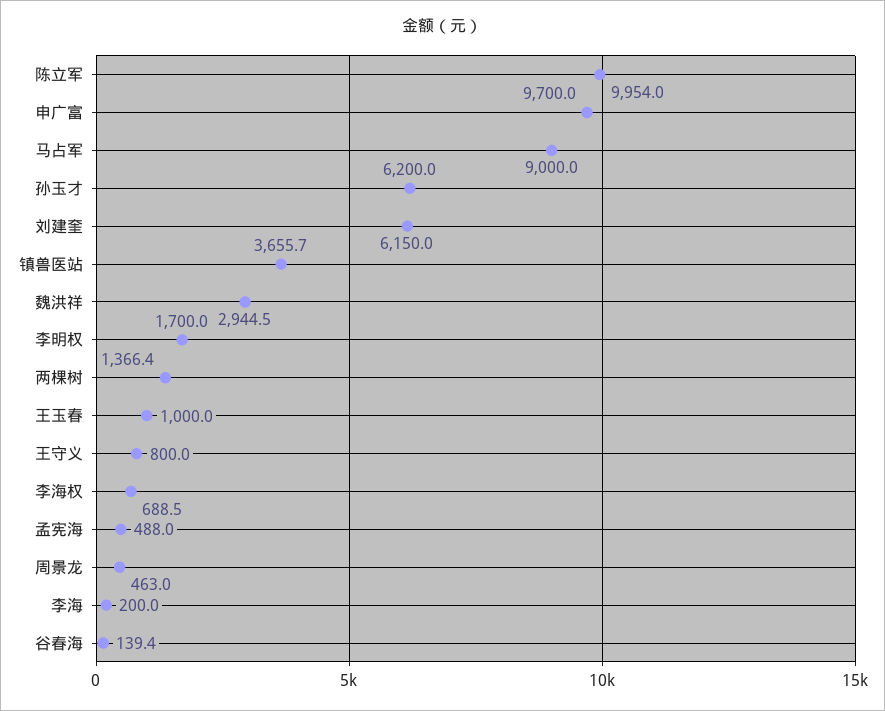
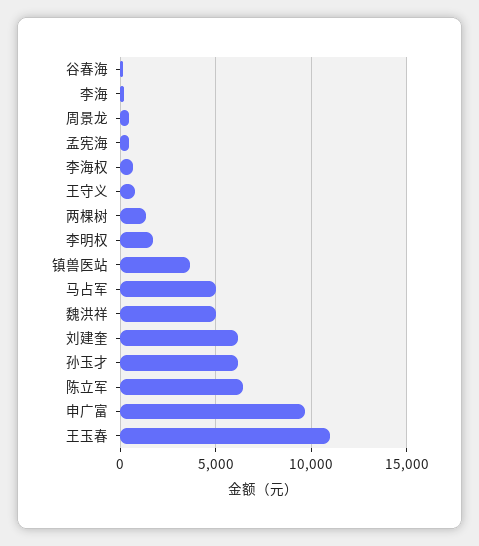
  {
-   "陈立军": 9954,
+   "陈立军": 6500,
    "申广富": 9700,
-   "马占军": 9000,
+   "马占军": 5000,
    "孙玉才": 6200,
    "刘建奎": 6150,
    "镇兽医站": 3655.7,
-   "魏洪祥": 2944.5,
+   "魏洪祥": 5000,
    "李明权": 1700,
    "两棵树": 1366.4,
-   "王玉春": 1000,
+   "王玉春": 11000,
    "王守义": 800,
    "李海权": 688.5,
    "孟宪海": 488,
    "周景龙": 463,
    "李海": 200,
    "谷春海": 139.4
  }

